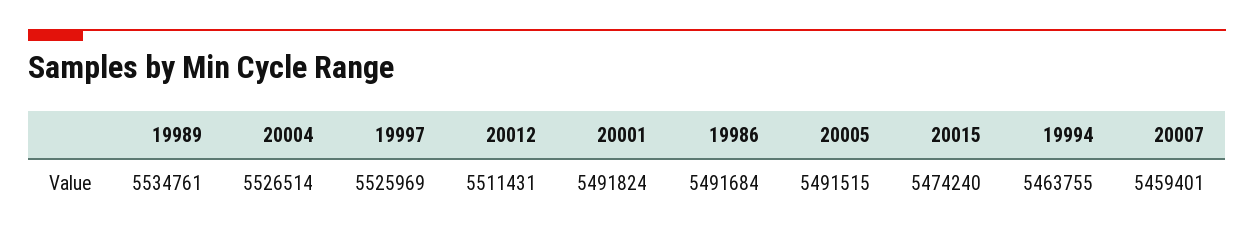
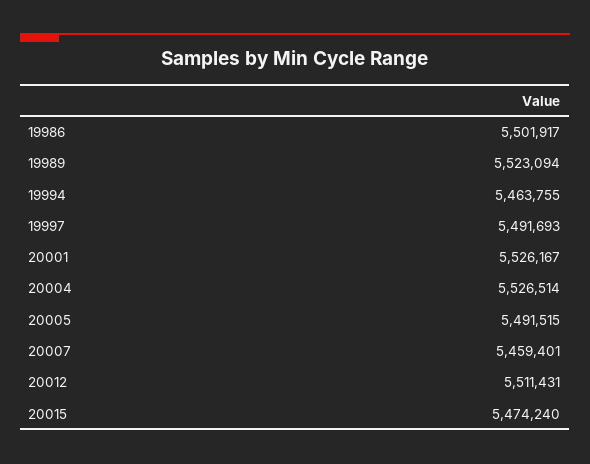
  {
-   "19989": 5534761,
+   "19989": 5523094,
    "20004": 5526514,
-   "19997": 5525969,
+   "19997": 5491693,
    "20012": 5511431,
-   "20001": 5491824,
+   "20001": 5526167,
-   "19986": 5491684,
+   "19986": 5501917,
    "20005": 5491515,
    "20015": 5474240,
    "19994": 5463755,
    "20007": 5459401
  }

